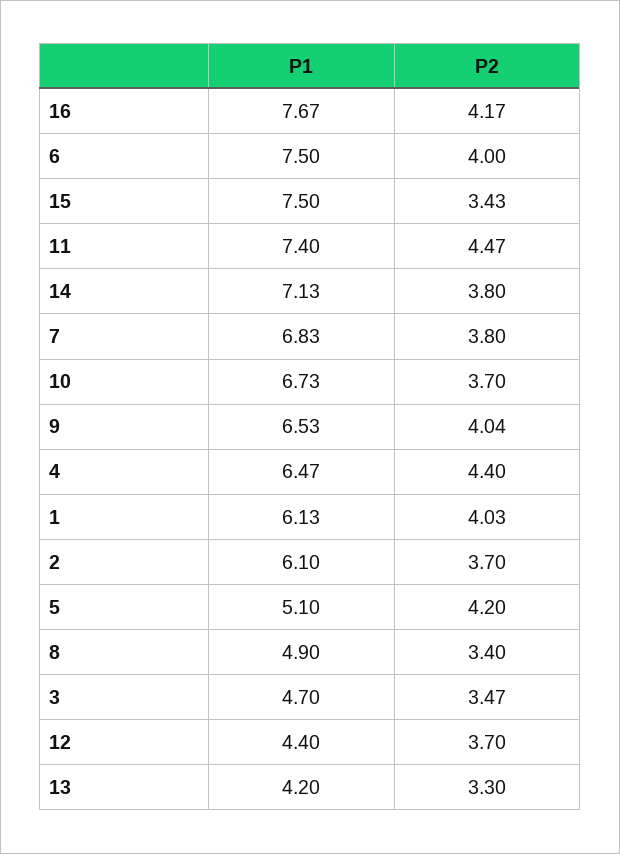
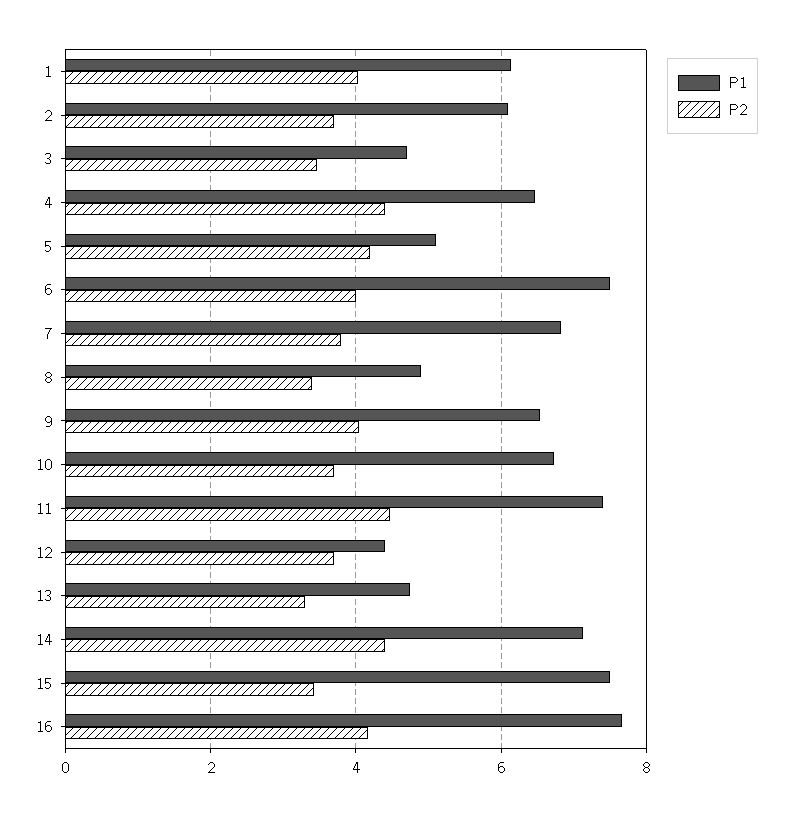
  {
    "P1": {
      "16": 7.67,
      "6": 7.5,
      "15": 7.5,
      "11": 7.4,
      "14": 7.13,
      "7": 6.83,
      "10": 6.73,
      "9": 6.53,
      "4": 6.47,
      "1": 6.13,
      "2": 6.1,
      "5": 5.1,
      "8": 4.9,
      "3": 4.7,
      "12": 4.4,
-     "13": 4.2
+     "13": 4.8
    },
    "P2": {
      "16": 4.17,
      "6": 4,
      "15": 3.43,
      "11": 4.47,
-     "14": 3.8,
+     "14": 4.4,
      "7": 3.8,
      "10": 3.7,
      "9": 4.04,
      "4": 4.4,
      "1": 4.03,
      "2": 3.7,
      "5": 4.2,
      "8": 3.4,
      "3": 3.47,
      "12": 3.7,
      "13": 3.3
    }
  }

